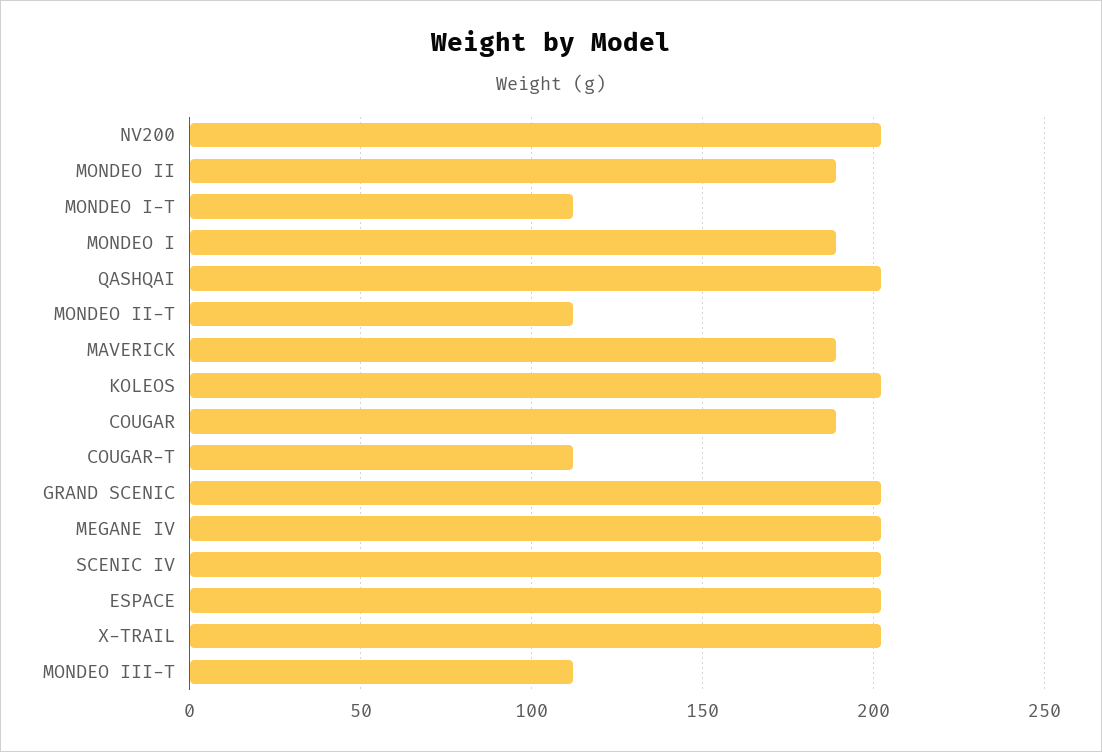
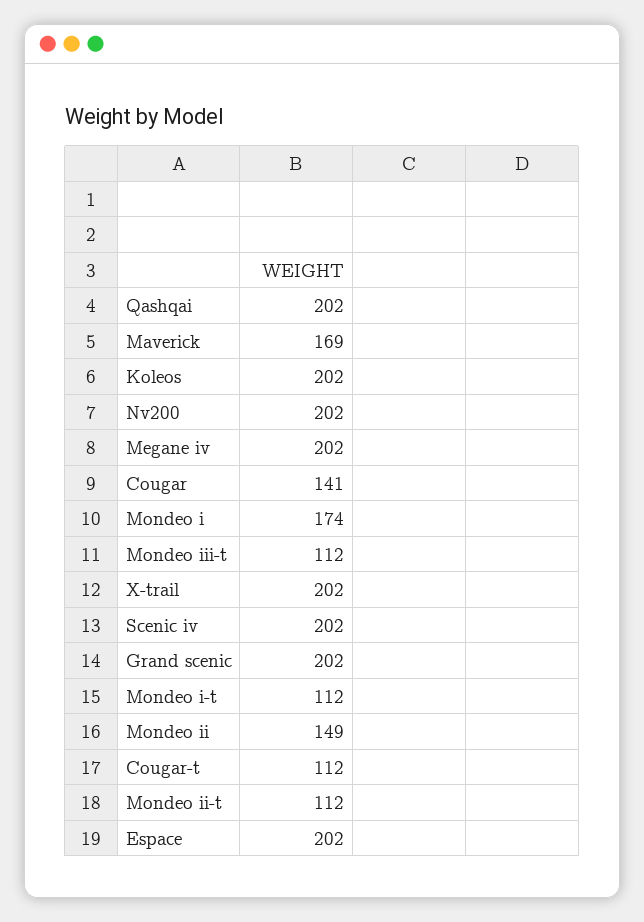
  {
    "NV200": 202,
-   "MONDEO II": 190,
+   "MONDEO II": 149,
    "MONDEO I-T": 112,
-   "MONDEO I": 190,
+   "MONDEO I": 174,
    "QASHQAI": 202,
    "MONDEO II-T": 112,
-   "MAVERICK": 190,
+   "MAVERICK": 169,
    "KOLEOS": 202,
-   "COUGAR": 190,
+   "COUGAR": 141,
    "COUGAR-T": 112,
    "GRAND SCENIC": 202,
    "MEGANE IV": 202,
    "SCENIC IV": 202,
    "ESPACE": 202,
    "X-TRAIL": 202,
    "MONDEO III-T": 112
  }

